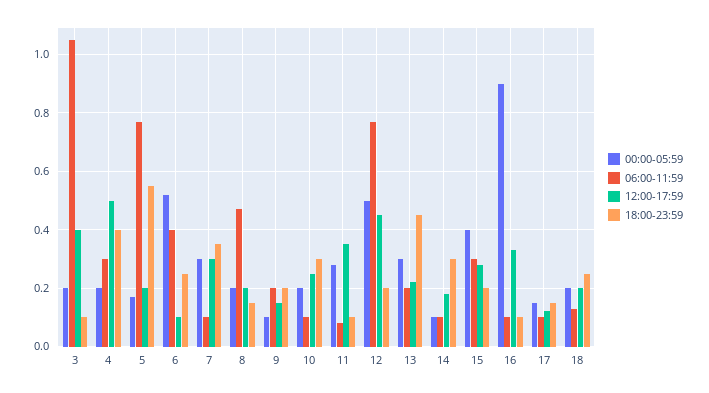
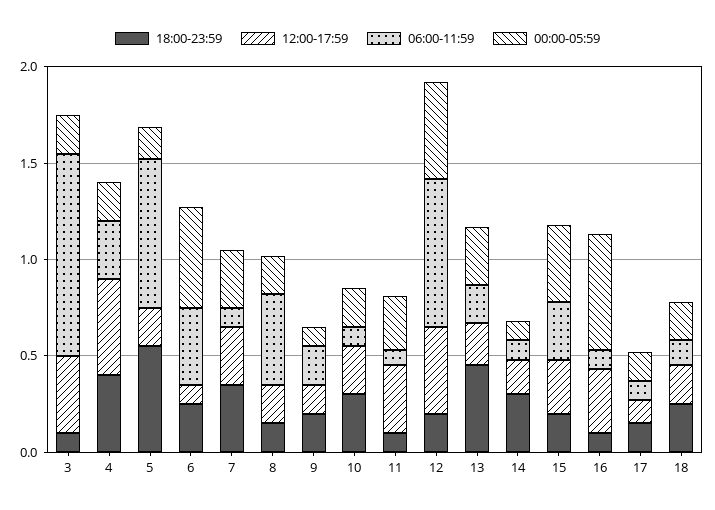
  {
    "00:00-05:59": {
      "3": 0.2,
      "4": 0.2,
      "5": 0.15,
      "6": 0.5,
      "7": 0.3,
      "8": 0.2,
      "9": 0.1,
      "10": 0.2,
      "11": 0.3,
      "12": 0.5,
      "13": 0.3,
      "14": 0.1,
      "15": 0.4,
-     "16": 0.9,
+     "16": 0.6,
      "17": 0.15,
      "18": 0.2
    },
    "06:00-11:59": {
      "3": 1.05,
      "4": 0.3,
      "5": 0.75,
      "6": 0.4,
      "7": 0.1,
      "8": 0.45,
      "9": 0.2,
      "10": 0.1,
      "11": 0.1,
      "12": 0.75,
      "13": 0.2,
      "14": 0.1,
      "15": 0.3,
      "16": 0.1,
      "17": 0.1,
      "18": 0.15
    },
    "12:00-17:59": {
      "3": 0.4,
      "4": 0.5,
      "5": 0.2,
      "6": 0.1,
      "7": 0.3,
      "8": 0.2,
      "9": 0.15,
      "10": 0.25,
      "11": 0.35,
      "12": 0.45,
      "13": 0.2,
      "14": 0.2,
      "15": 0.3,
      "16": 0.35,
      "17": 0.1,
      "18": 0.2
    },
    "18:00-23:59": {
      "3": 0.1,
      "4": 0.4,
      "5": 0.55,
      "6": 0.25,
      "7": 0.35,
      "8": 0.15,
      "9": 0.2,
      "10": 0.3,
      "11": 0.1,
      "12": 0.2,
      "13": 0.45,
      "14": 0.3,
      "15": 0.2,
      "16": 0.1,
      "17": 0.15,
      "18": 0.25
    }
  }

